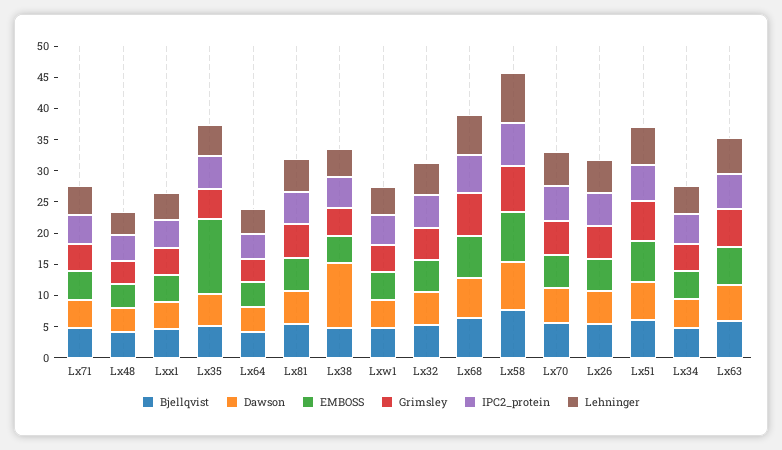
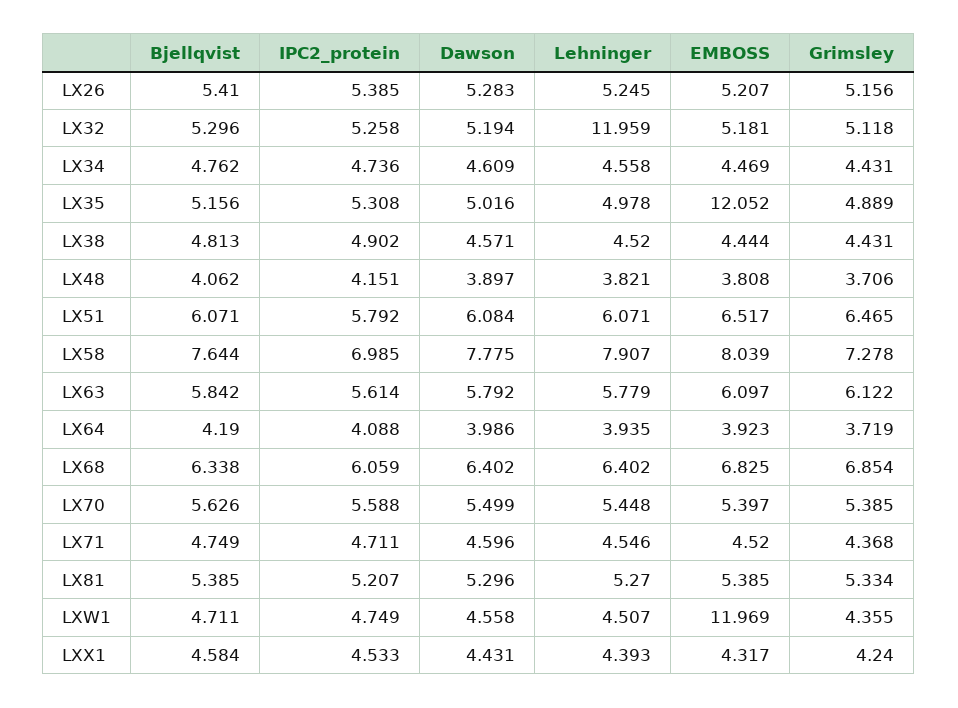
  {
    "Bjellqvist": {
      "Lx71": 4.749,
      "Lx48": 4.062,
      "Lxx1": 4.584,
      "Lx35": 5.156,
      "Lx64": 4.19,
      "Lx81": 5.385,
      "Lx38": 4.813,
      "Lxw1": 4.711,
      "Lx32": 5.296,
      "Lx68": 6.338,
      "Lx58": 7.644,
      "Lx70": 5.626,
      "Lx26": 5.41,
      "Lx51": 6.071,
      "Lx34": 4.762,
      "Lx63": 5.842
    },
    "Dawson": {
      "Lx71": 4.596,
      "Lx48": 3.897,
      "Lxx1": 4.431,
      "Lx35": 5.016,
      "Lx64": 3.986,
      "Lx81": 5.296,
-     "Lx38": 10,
+     "Lx38": 4.571,
      "Lxw1": 4.558,
      "Lx32": 5.194,
      "Lx68": 6.402,
      "Lx58": 7.775,
      "Lx70": 5.499,
      "Lx26": 5.283,
      "Lx51": 6.084,
      "Lx34": 4.609,
      "Lx63": 5.792
    },
    "EMBOSS": {
      "Lx71": 4.52,
      "Lx48": 3.808,
      "Lxx1": 4.317,
      "Lx35": 12.052,
      "Lx64": 3.923,
      "Lx81": 5.385,
      "Lx38": 4.444,
-     "Lxw1": 5,
+     "Lxw1": 11.969,
      "Lx32": 5.181,
      "Lx68": 6.825,
      "Lx58": 8.039,
      "Lx70": 5.397,
      "Lx26": 5.207,
      "Lx51": 6.517,
      "Lx34": 4.469,
      "Lx63": 6.097
    },
    "Grimsley": {
      "Lx71": 4.368,
      "Lx48": 3.706,
      "Lxx1": 4.24,
      "Lx35": 4.889,
      "Lx64": 3.719,
      "Lx81": 5.334,
      "Lx38": 4.431,
      "Lxw1": 4.355,
      "Lx32": 5.118,
      "Lx68": 6.854,
      "Lx58": 7.278,
      "Lx70": 5.385,
      "Lx26": 5.156,
      "Lx51": 6.465,
      "Lx34": 4.431,
      "Lx63": 6.122
    },
    "IPC2_protein": {
      "Lx71": 4.711,
      "Lx48": 4.151,
      "Lxx1": 4.533,
      "Lx35": 5.308,
      "Lx64": 4.088,
      "Lx81": 5.207,
      "Lx38": 4.902,
      "Lxw1": 4.749,
      "Lx32": 5.258,
      "Lx68": 6.059,
      "Lx58": 6.985,
      "Lx70": 5.588,
      "Lx26": 5.385,
      "Lx51": 5.792,
      "Lx34": 4.736,
      "Lx63": 5.614
    },
    "Lehninger": {
      "Lx71": 4.546,
      "Lx48": 3.821,
      "Lxx1": 4.393,
      "Lx35": 4.978,
      "Lx64": 3.935,
      "Lx81": 5.27,
      "Lx38": 4.52,
      "Lxw1": 4.507,
-     "Lx32": 5,
+     "Lx32": 11.959,
      "Lx68": 6.402,
      "Lx58": 7.907,
      "Lx70": 5.448,
      "Lx26": 5.245,
      "Lx51": 6.071,
      "Lx34": 4.558,
      "Lx63": 5.779
    }
  }

